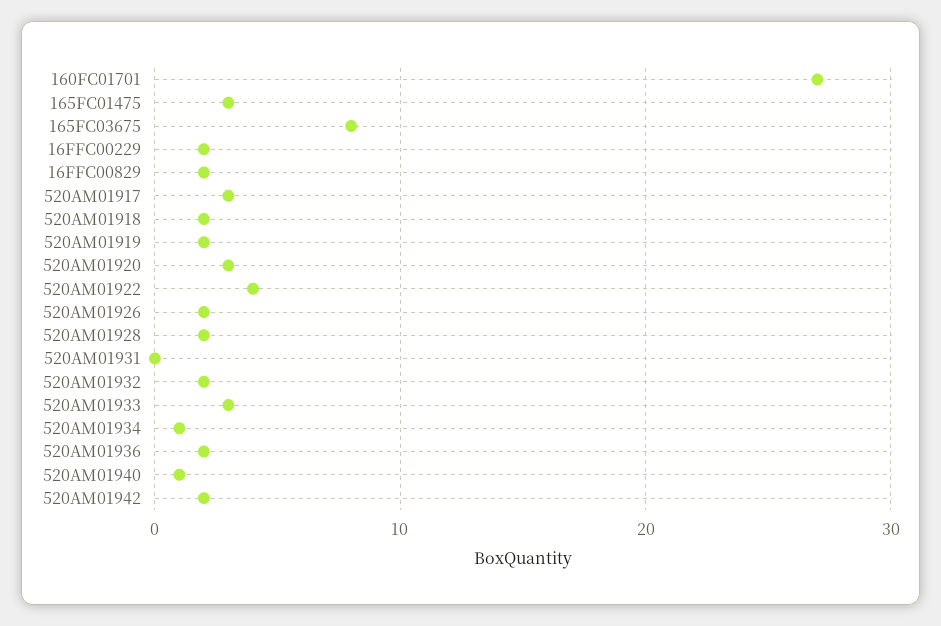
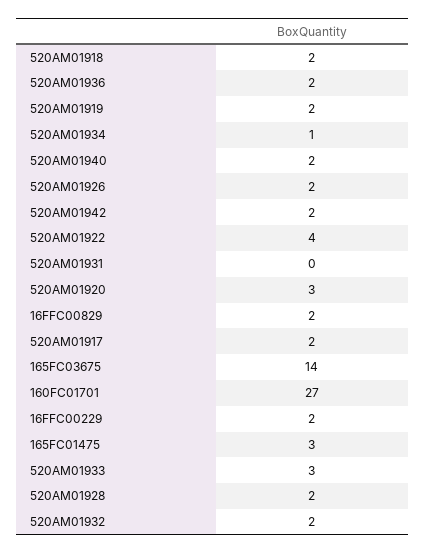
  {
    "160FC01701": 27,
    "165FC01475": 3,
-   "165FC03675": 8,
+   "165FC03675": 14,
    "16FFC00229": 2,
    "16FFC00829": 2,
-   "520AM01917": 3,
+   "520AM01917": 2,
    "520AM01918": 2,
    "520AM01919": 2,
    "520AM01920": 3,
    "520AM01922": 4,
    "520AM01926": 2,
    "520AM01928": 2,
    "520AM01931": 0,
    "520AM01932": 2,
    "520AM01933": 3,
    "520AM01934": 1,
    "520AM01936": 2,
-   "520AM01940": 1,
+   "520AM01940": 2,
    "520AM01942": 2
  }

